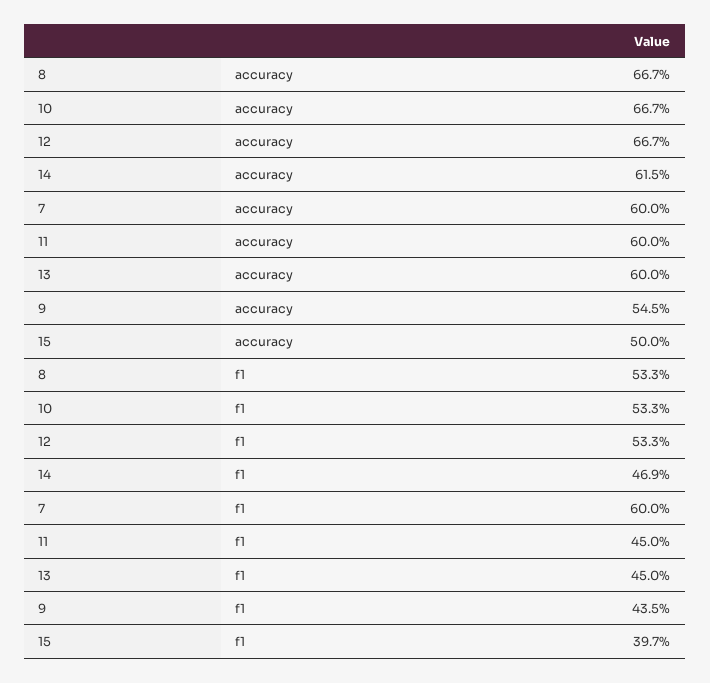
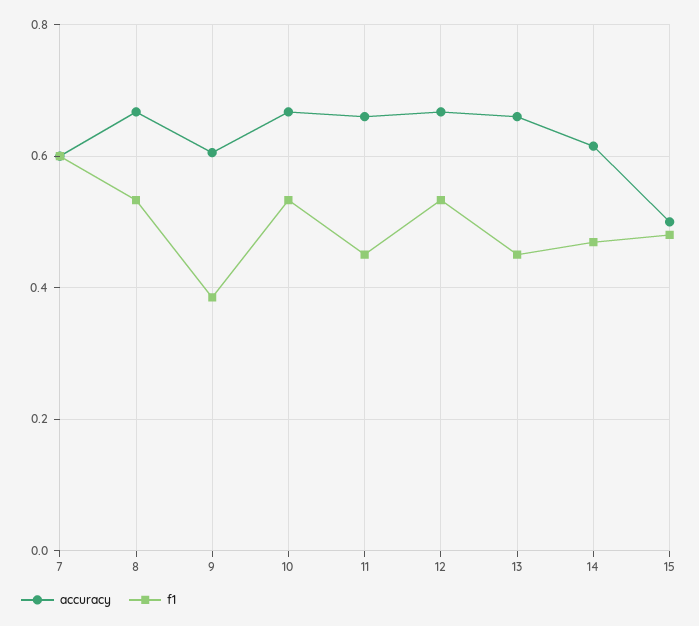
  {
    "accuracy": {
      "8": 0.667,
      "10": 0.667,
      "12": 0.667,
      "14": 0.615,
      "7": 0.6,
-     "11": 0.6,
+     "11": 0.66,
-     "13": 0.6,
+     "13": 0.66,
-     "9": 0.545,
+     "9": 0.6,
      "15": 0.5
    },
    "f1": {
      "8": 0.533,
      "10": 0.533,
      "12": 0.533,
      "14": 0.469,
      "7": 0.6,
      "11": 0.45,
      "13": 0.45,
-     "9": 0.435,
+     "9": 0.38,
-     "15": 0.397
+     "15": 0.48
    }
  }

